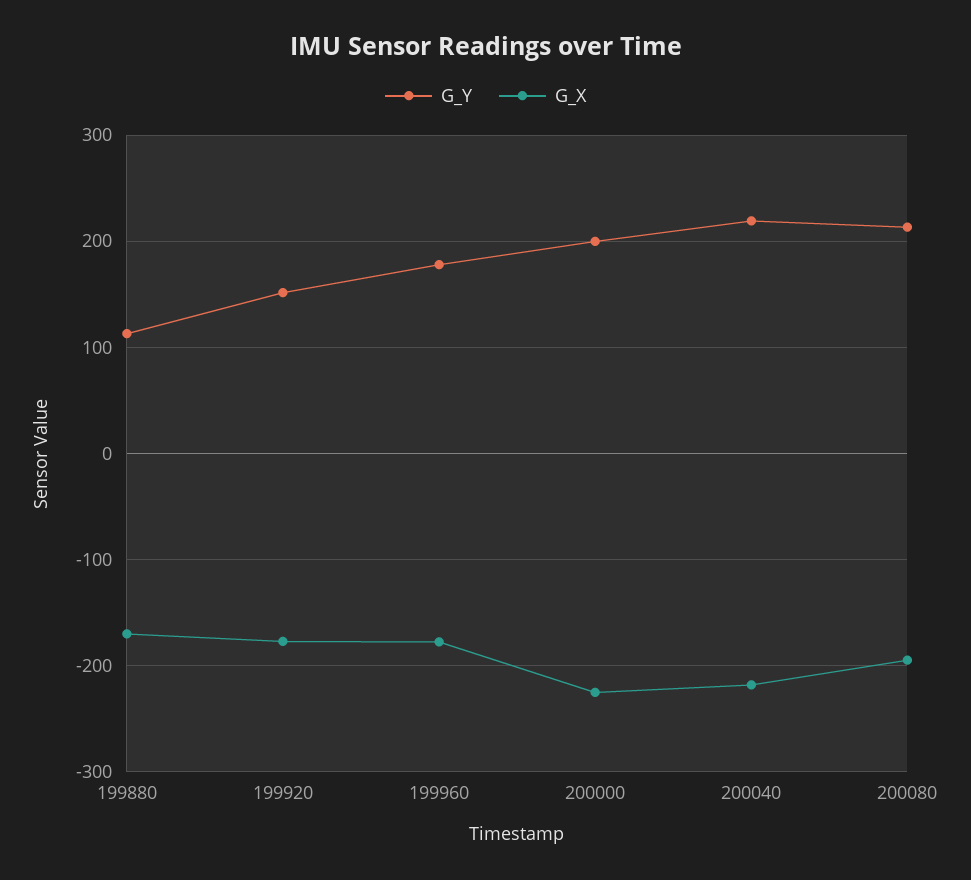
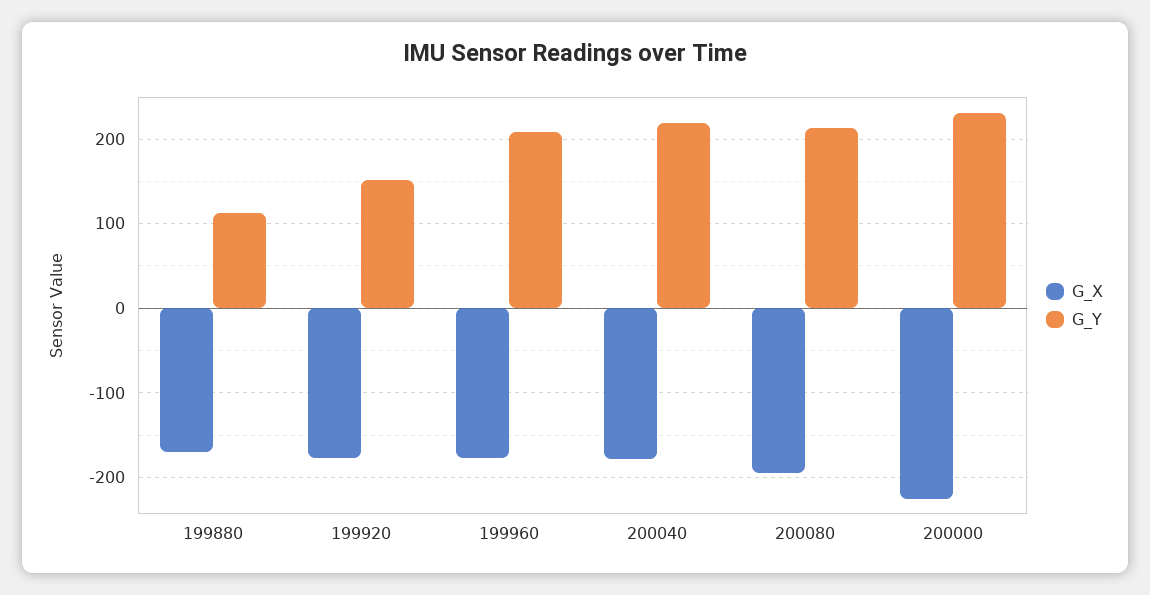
  {
    "G_Y": {
      "199880": 110,
      "199920": 150,
-     "199960": 180,
+     "199960": 210,
-     "200000": 200,
+     "200000": 230,
      "200040": 220,
      "200080": 210
    },
    "G_X": {
      "199880": -170,
      "199920": -180,
      "199960": -180,
      "200000": -230,
-     "200040": -220,
+     "200040": -180,
      "200080": -190
    }
  }

